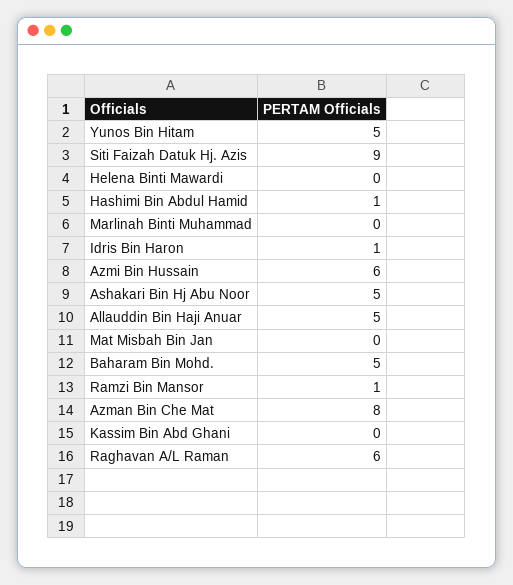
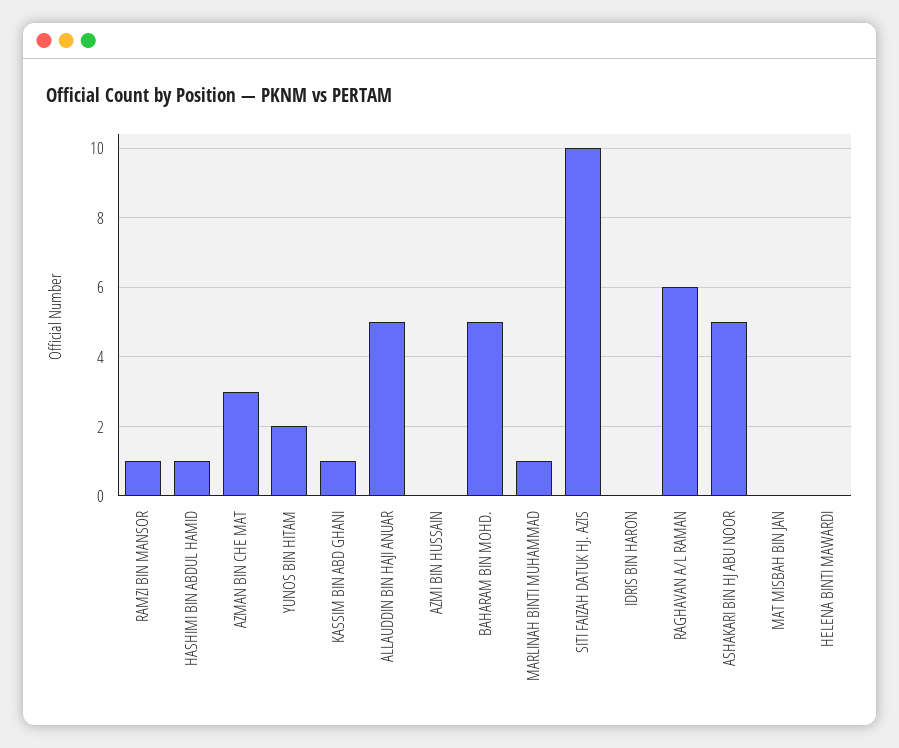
  {
-   "Yunos Bin Hitam": 5,
+   "Yunos Bin Hitam": 2,
-   "Siti Faizah Datuk Hj. Azis": 9,
+   "Siti Faizah Datuk Hj. Azis": 10,
    "Helena Binti Mawardi": 0,
    "Hashimi Bin Abdul Hamid": 1,
-   "Marlinah Binti Muhammad": 0,
+   "Marlinah Binti Muhammad": 1,
-   "Idris Bin Haron": 1,
+   "Idris Bin Haron": 0,
-   "Azmi Bin Hussain": 6,
+   "Azmi Bin Hussain": 0,
    "Ashakari Bin Hj Abu Noor": 5,
    "Allauddin Bin Haji Anuar": 5,
    "Mat Misbah Bin Jan": 0,
    "Baharam Bin Mohd.": 5,
    "Ramzi Bin Mansor": 1,
-   "Azman Bin Che Mat": 8,
+   "Azman Bin Che Mat": 3,
-   "Kassim Bin Abd Ghani": 0,
+   "Kassim Bin Abd Ghani": 1,
    "Raghavan A/L Raman": 6
  }

